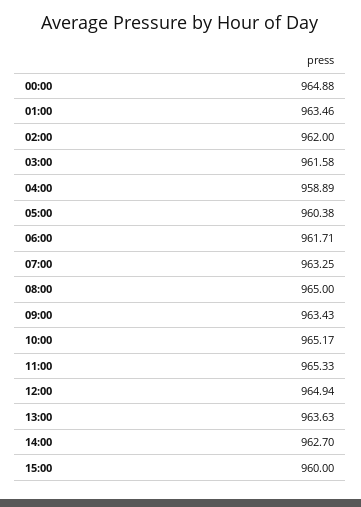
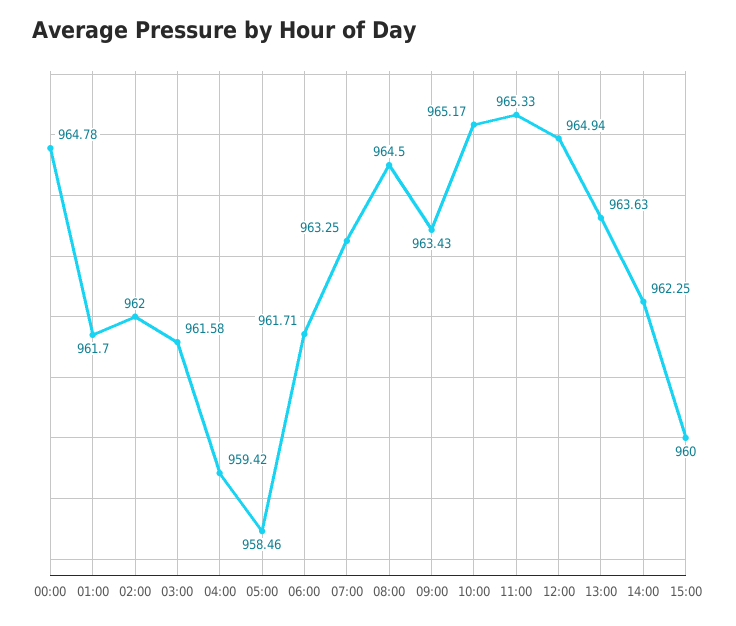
  {
-   "00:00": 964.88,
+   "00:00": 964.78,
-   "01:00": 963.46,
+   "01:00": 961.7,
    "02:00": 962,
    "03:00": 961.58,
-   "04:00": 958.89,
+   "04:00": 959.42,
-   "05:00": 960.38,
+   "05:00": 958.46,
    "06:00": 961.71,
    "07:00": 963.25,
-   "08:00": 965,
+   "08:00": 964.5,
    "09:00": 963.43,
    "10:00": 965.17,
    "11:00": 965.33,
    "12:00": 964.94,
    "13:00": 963.63,
-   "14:00": 962.7,
+   "14:00": 962.25,
    "15:00": 960
  }

